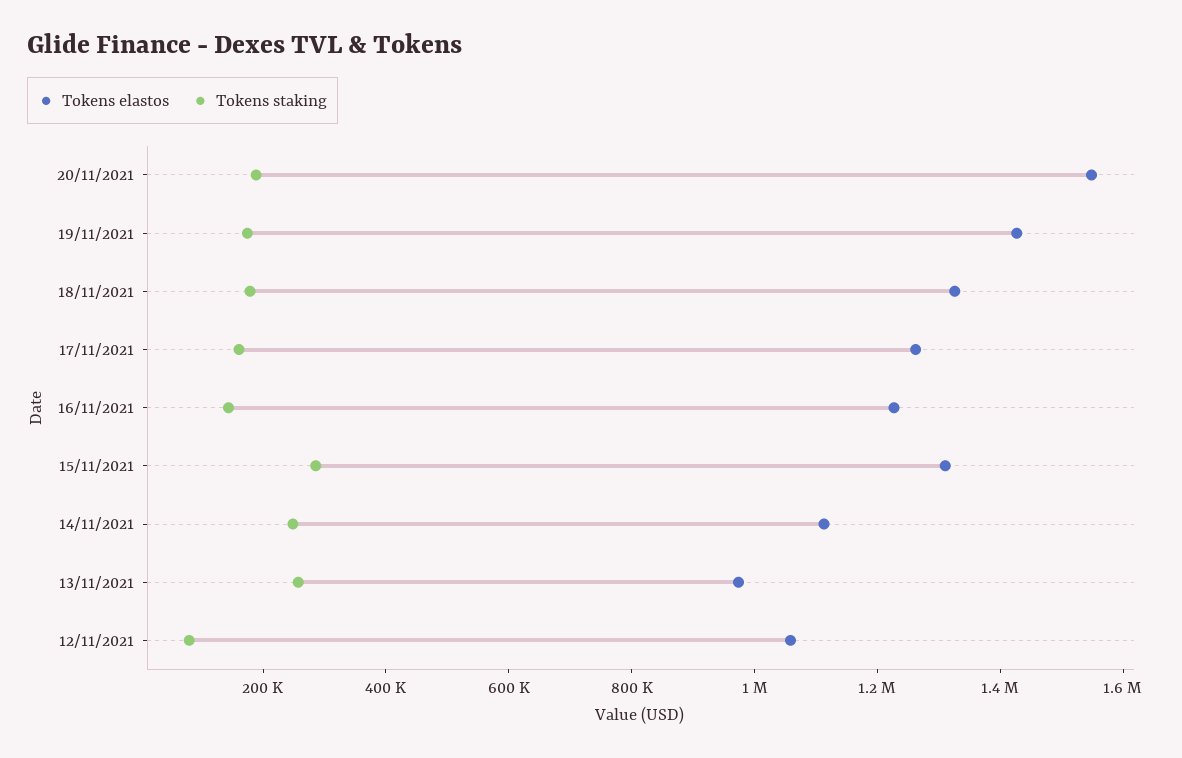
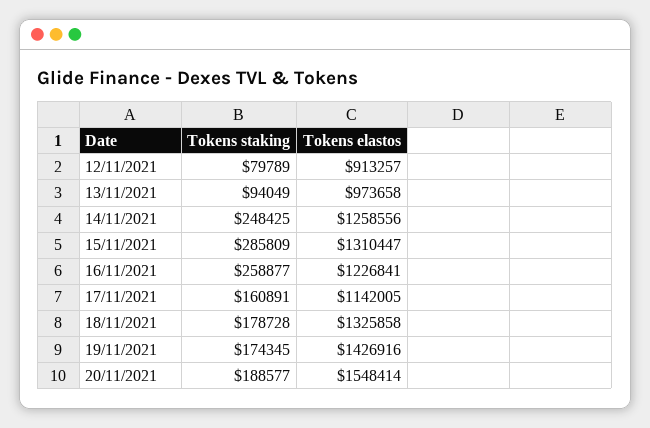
  {
    "Tokens elastos": {
      "20/11/2021": 1548414,
      "19/11/2021": 1426916,
      "18/11/2021": 1325858,
-     "17/11/2021": 1250000,
+     "17/11/2021": 1142005,
      "16/11/2021": 1226841,
      "15/11/2021": 1310447,
-     "14/11/2021": 1100000,
+     "14/11/2021": 1258556,
      "13/11/2021": 973658,
-     "12/11/2021": 1050000
+     "12/11/2021": 913257
    },
    "Tokens staking": {
      "20/11/2021": 188577,
      "19/11/2021": 174345,
      "18/11/2021": 178728,
      "17/11/2021": 160891,
-     "16/11/2021": 150000,
+     "16/11/2021": 258877,
      "15/11/2021": 285809,
      "14/11/2021": 248425,
-     "13/11/2021": 250000,
+     "13/11/2021": 94049,
      "12/11/2021": 79789
    }
  }

